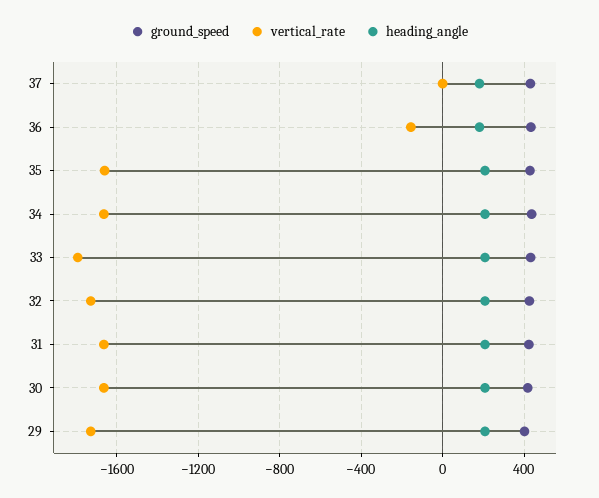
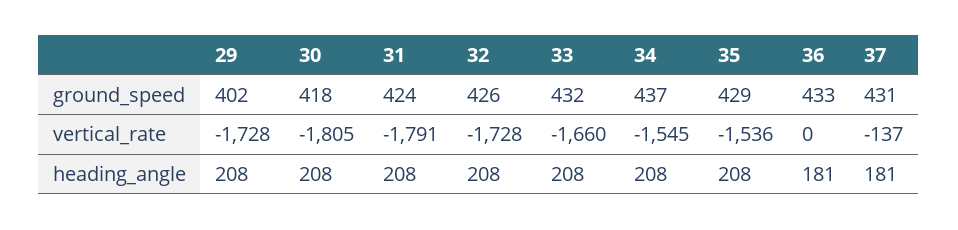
  {
    "ground_speed": {
      "37": 431,
      "36": 433,
      "35": 429,
      "34": 437,
      "33": 432,
      "32": 426,
      "31": 424,
      "30": 418,
      "29": 402
    },
    "vertical_rate": {
-     "37": 0,
+     "37": -137,
-     "36": -150,
+     "36": 0,
-     "35": -1650,
+     "35": -1536,
-     "34": -1650,
+     "34": -1545,
-     "33": -1800,
+     "33": -1660,
      "32": -1728,
-     "31": -1650,
+     "31": -1791,
-     "30": -1650,
+     "30": -1805,
      "29": -1728
    },
    "heading_angle": {
      "37": 181,
      "36": 181,
      "35": 208,
      "34": 208,
      "33": 208,
      "32": 208,
      "31": 208,
      "30": 208,
      "29": 208
    }
  }

